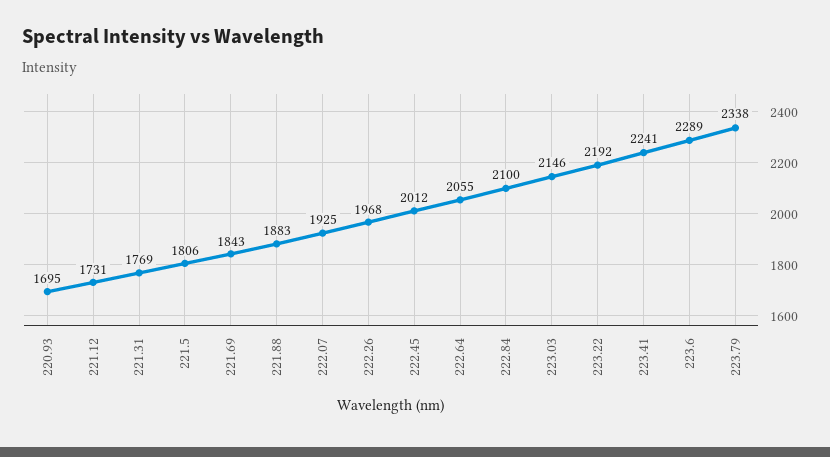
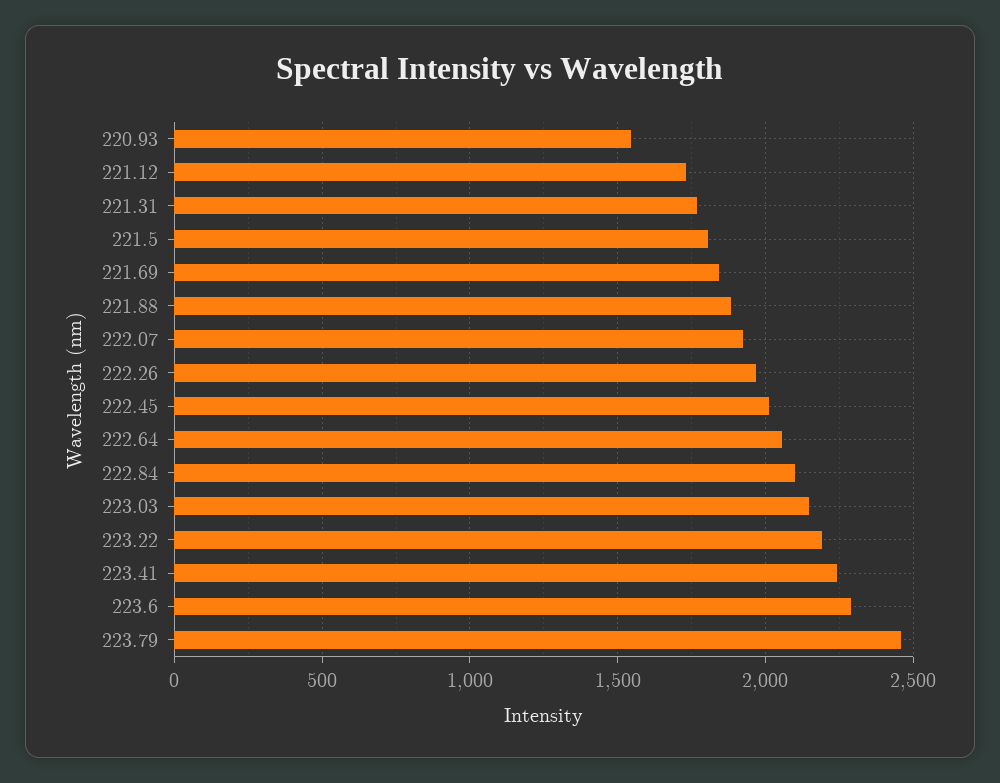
  {
-   "220.93": 1695,
+   "220.93": 1550,
    "221.12": 1731,
    "221.31": 1769,
    "221.5": 1806,
    "221.69": 1843,
    "221.88": 1883,
    "222.07": 1925,
    "222.26": 1968,
    "222.45": 2012,
    "222.64": 2055,
    "222.84": 2100,
    "223.03": 2146,
    "223.22": 2192,
    "223.41": 2241,
    "223.6": 2289,
-   "223.79": 2338
+   "223.79": 2450
  }

